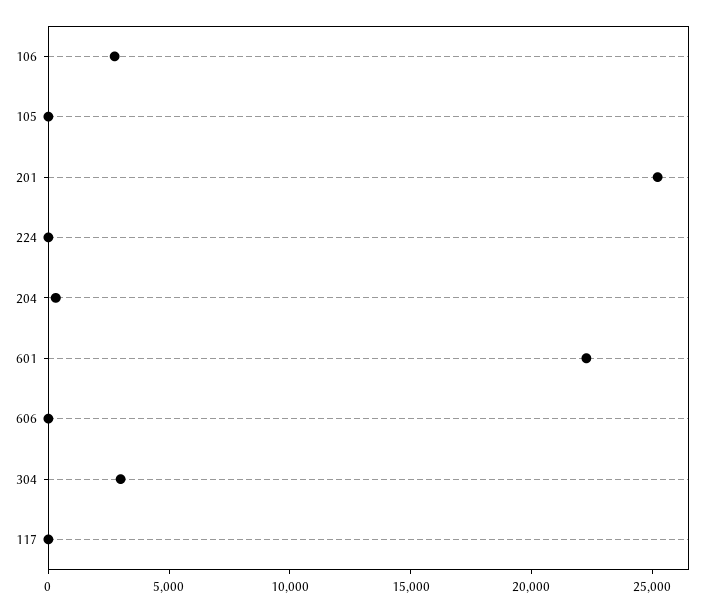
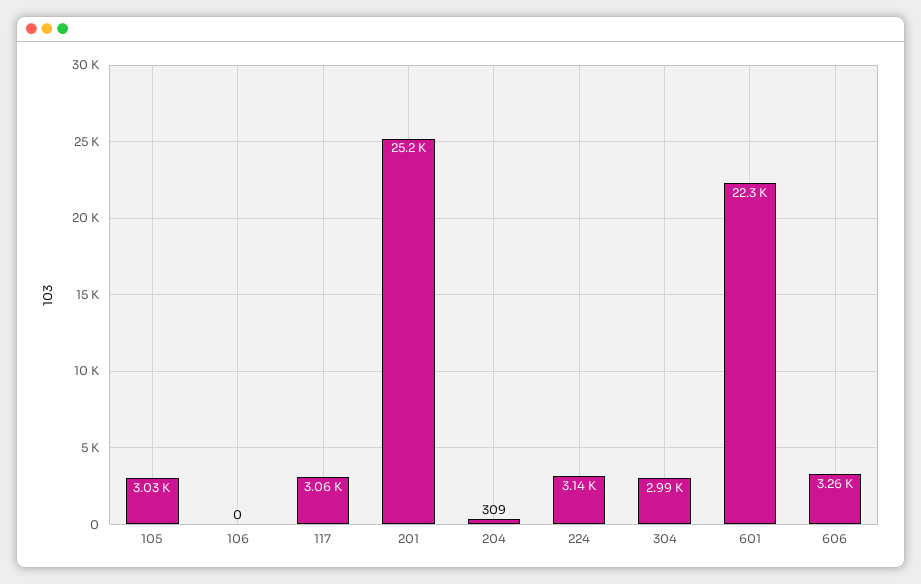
  {
-   "106": 3000,
+   "106": 0,
-   "105": 0,
+   "105": 3030,
    "201": 25200,
-   "224": 0,
+   "224": 3140,
    "204": 309,
    "601": 22300,
-   "606": 0,
+   "606": 3260,
    "304": 2990,
-   "117": 0
+   "117": 3060
  }

